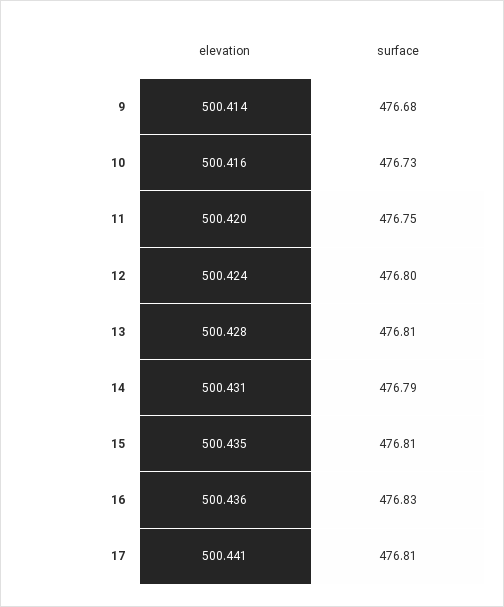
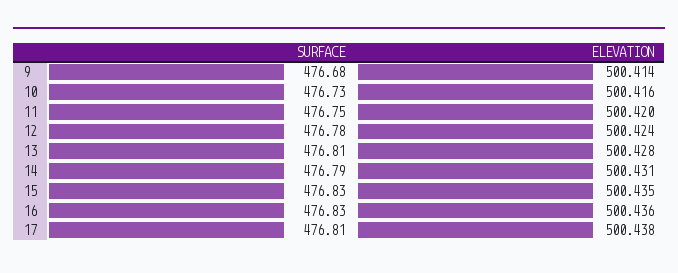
  {
    "elevation": {
      "9": 500.414,
      "10": 500.416,
      "11": 500.42,
      "12": 500.424,
      "13": 500.428,
      "14": 500.431,
      "15": 500.435,
      "16": 500.436,
-     "17": 500.441
+     "17": 500.438
    },
    "surface": {
      "9": 476.68,
      "10": 476.73,
      "11": 476.75,
-     "12": 476.8,
+     "12": 476.78,
      "13": 476.81,
      "14": 476.79,
-     "15": 476.81,
+     "15": 476.83,
      "16": 476.83,
      "17": 476.81
    }
  }

